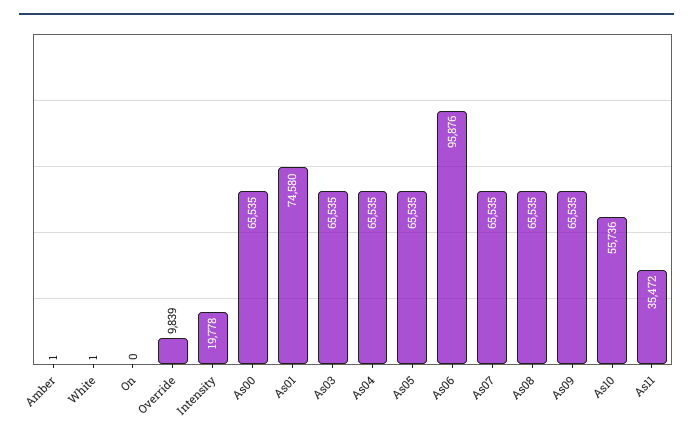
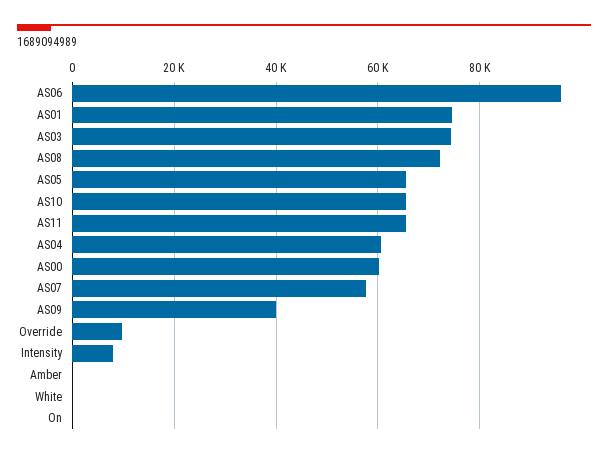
  {
    "Amber": 1,
    "White": 1,
    "On": 0,
    "Override": 9839,
-   "Intensity": 19778,
+   "Intensity": 8000,
-   "As00": 65535,
+   "As00": 60000,
    "As01": 74580,
-   "As03": 65535,
+   "As03": 74000,
-   "As04": 65535,
+   "As04": 60000,
    "As05": 65535,
    "As06": 95876,
-   "As07": 65535,
+   "As07": 58000,
-   "As08": 65535,
+   "As08": 72000,
-   "As09": 65535,
+   "As09": 40000,
-   "As10": 55736,
+   "As10": 66000,
-   "As11": 35472
+   "As11": 66000
  }

